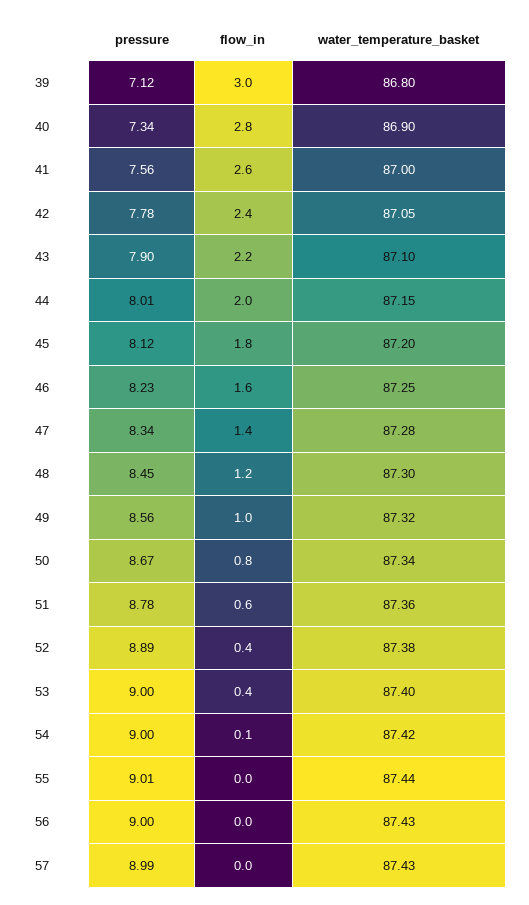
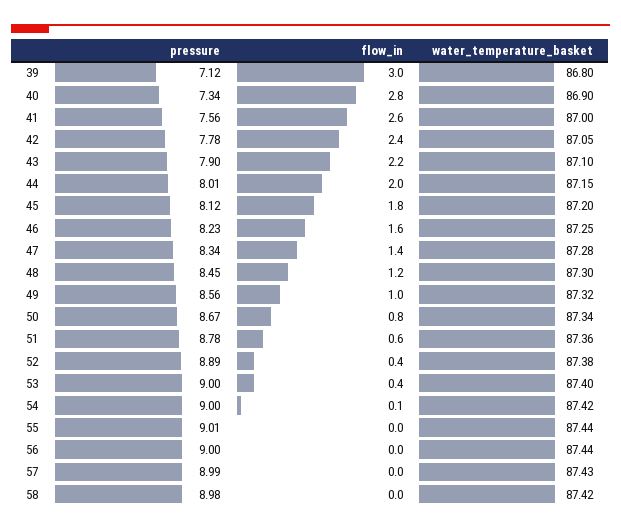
  {
    "pressure": {
      "39": 7.12,
      "40": 7.34,
      "41": 7.56,
      "42": 7.78,
      "43": 7.9,
      "44": 8.01,
      "45": 8.12,
      "46": 8.23,
      "47": 8.34,
      "48": 8.45,
      "49": 8.56,
      "50": 8.67,
      "51": 8.78,
      "52": 8.89,
      "53": 9,
      "54": 9,
      "55": 9.01,
      "56": 9,
-     "57": 8.99
+     "57": 8.99,
+     "58": 8.98
    },
    "flow_in": {
      "39": 3,
      "40": 2.8,
      "41": 2.6,
      "42": 2.4,
      "43": 2.2,
      "44": 2,
      "45": 1.8,
      "46": 1.6,
      "47": 1.4,
      "48": 1.2,
      "49": 1,
      "50": 0.8,
      "51": 0.6,
      "52": 0.4,
      "53": 0.4,
      "54": 0.1,
      "55": 0,
      "56": 0,
-     "57": 0
+     "57": 0,
+     "58": 0
    },
    "water_temperature_basket": {
      "39": 86.8,
      "40": 86.9,
      "41": 87,
      "42": 87.05,
      "43": 87.1,
      "44": 87.15,
      "45": 87.2,
      "46": 87.25,
      "47": 87.28,
      "48": 87.3,
      "49": 87.32,
      "50": 87.34,
      "51": 87.36,
      "52": 87.38,
      "53": 87.4,
      "54": 87.42,
      "55": 87.44,
-     "56": 87.43,
+     "56": 87.44,
-     "57": 87.43
+     "57": 87.43,
+     "58": 87.42
    }
  }

